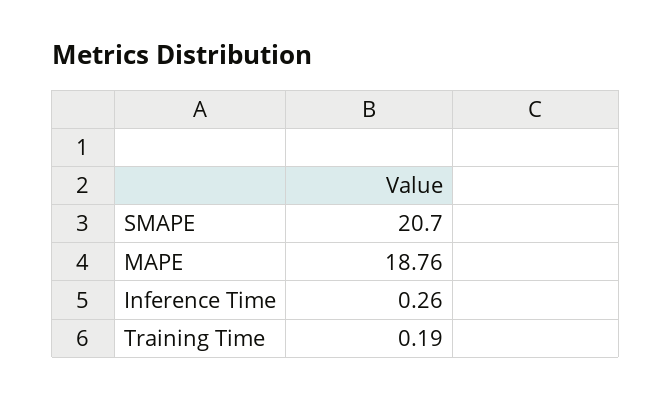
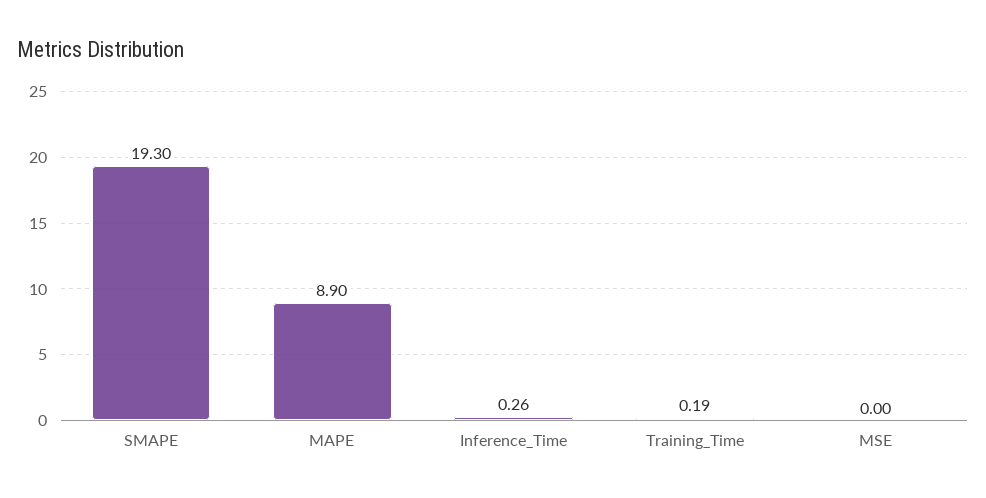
  {
-   "SMAPE": 20.7,
+   "SMAPE": 19.3,
-   "MAPE": 18.76,
+   "MAPE": 8.9,
    "Inference Time": 0.26,
-   "Training Time": 0.19
+   "Training Time": 0.19,
+   "MSE": 0
  }

